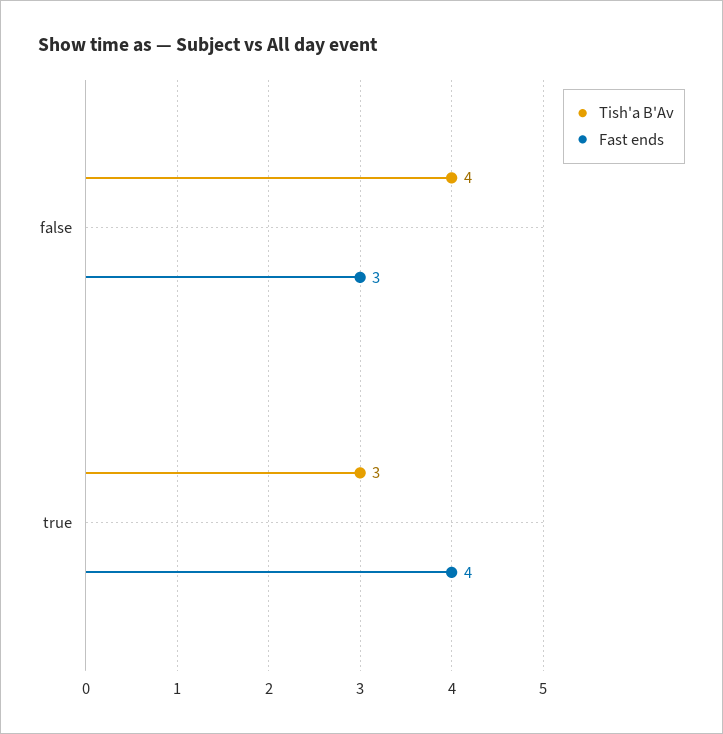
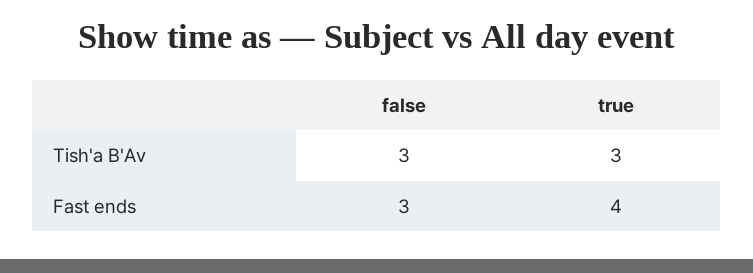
  {
    "Tish'a B'Av": {
-     "false": 4,
+     "false": 3,
      "true": 3
    },
    "Fast ends": {
      "false": 3,
      "true": 4
    }
  }

